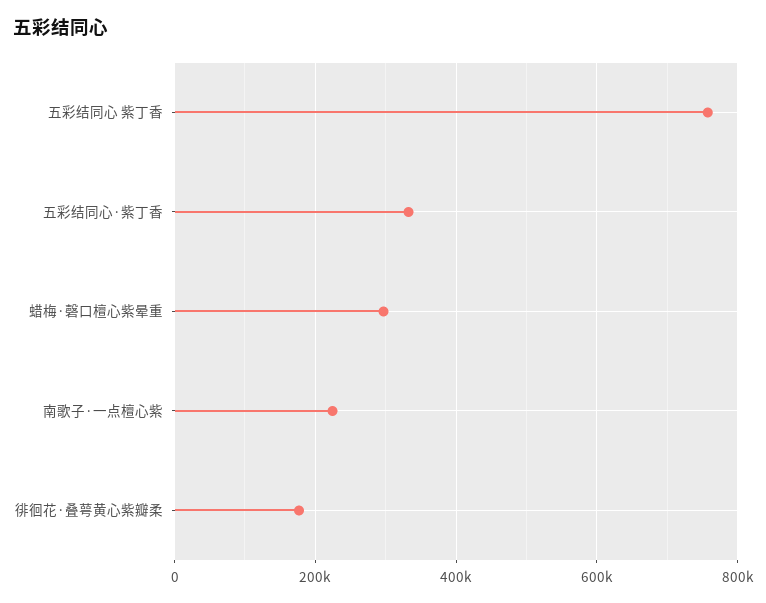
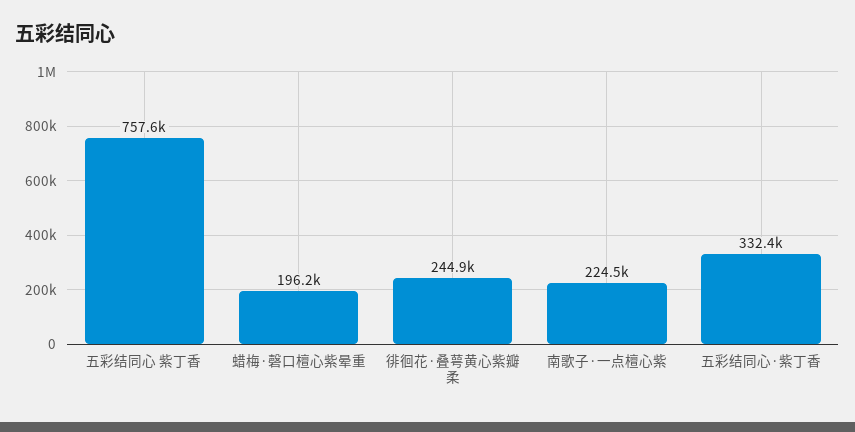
  {
    "五彩结同心 紫丁香": 757600,
    "五彩结同心·紫丁香": 332400,
-   "蜡梅·磬口檀心紫晕重": 300000,
+   "蜡梅·磬口檀心紫晕重": 196200,
    "南歌子·一点檀心紫": 224500,
-   "徘徊花·叠萼黄心紫瓣柔": 180000
+   "徘徊花·叠萼黄心紫瓣柔": 244900
  }

